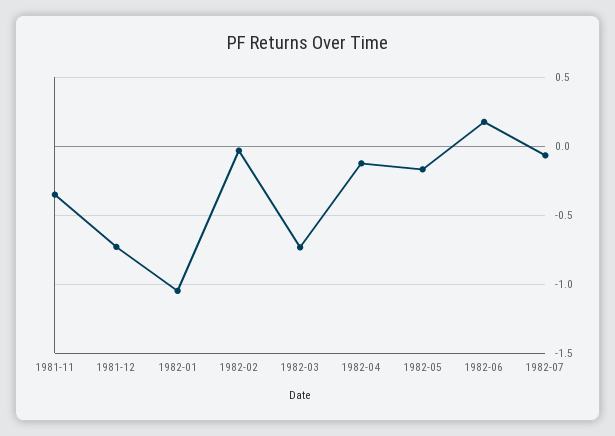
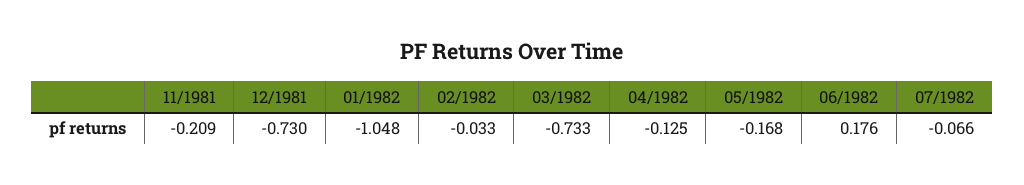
  {
-   "1981-11": -0.35,
+   "1981-11": -0.209,
    "1981-12": -0.73,
    "1982-01": -1.048,
    "1982-02": -0.033,
    "1982-03": -0.733,
    "1982-04": -0.125,
    "1982-05": -0.168,
    "1982-06": 0.176,
    "1982-07": -0.066
  }

